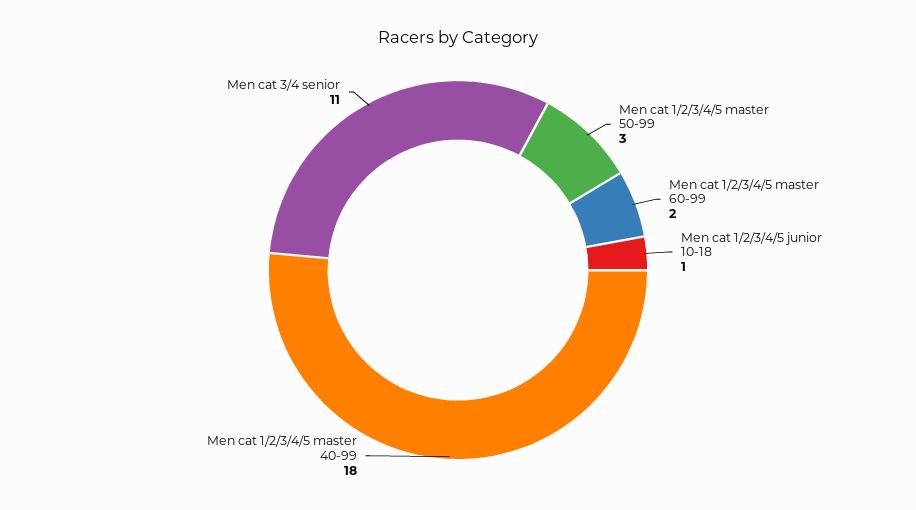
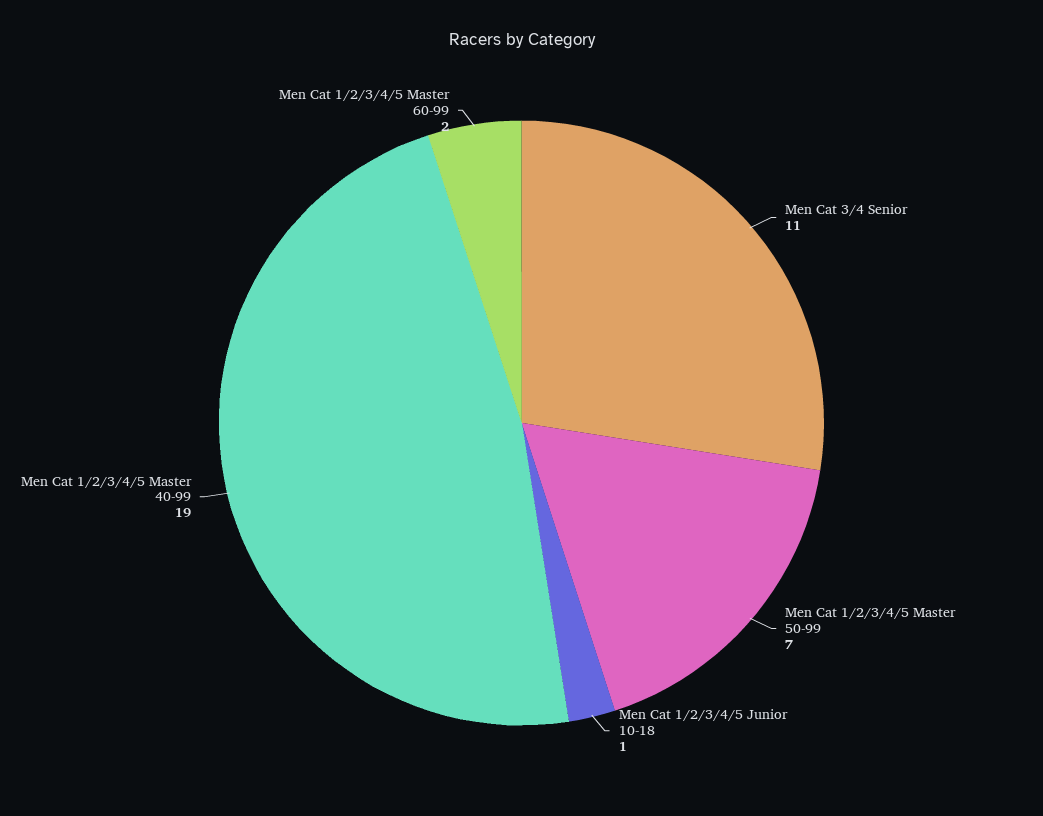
  {
-   "Men cat 1/2/3/4/5 master 50-99": 3,
+   "Men cat 1/2/3/4/5 master 50-99": 7,
    "Men cat 1/2/3/4/5 master 60-99": 2,
    "Men cat 1/2/3/4/5 junior 10-18": 1,
-   "Men cat 1/2/3/4/5 master 40-99": 18,
+   "Men cat 1/2/3/4/5 master 40-99": 19,
    "Men cat 3/4 senior": 11
  }

